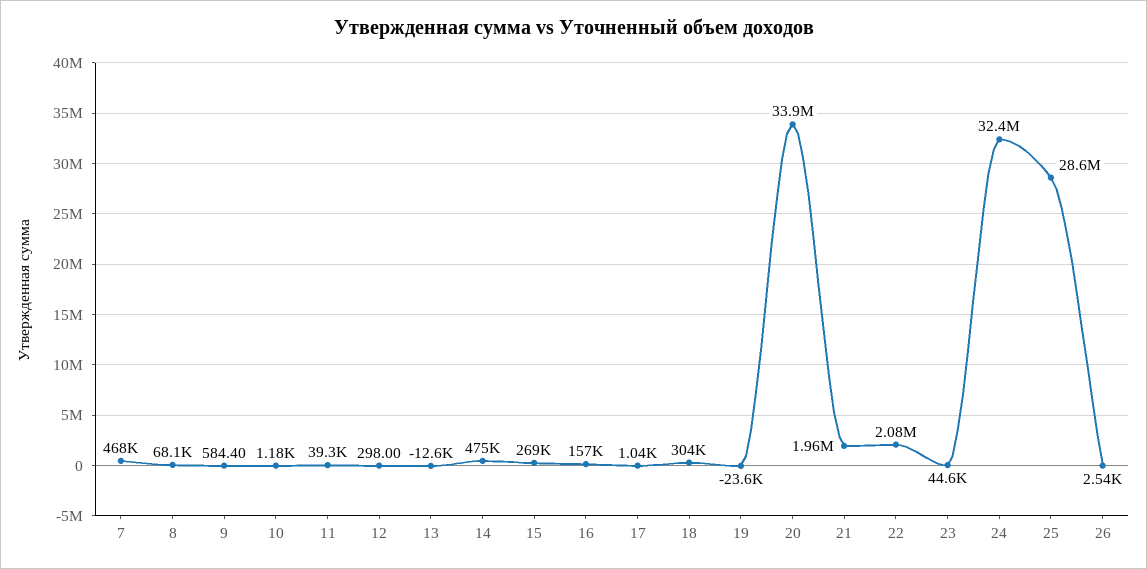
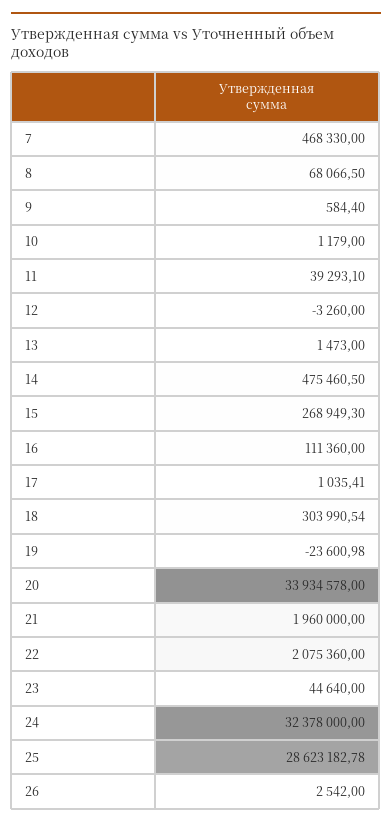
  {
    "7": 468330,
    "8": 68066.5,
    "9": 584.4,
    "10": 1179,
    "11": 39293.1,
-   "12": 298,
+   "12": -3260,
-   "13": -12600,
+   "13": 1473,
    "14": 475460.5,
    "15": 268949.3,
-   "16": 157000,
+   "16": 111360,
    "17": 1035.41,
    "18": 303990.54,
    "19": -23600.98,
    "20": 33934578,
    "21": 1960000,
    "22": 2075360,
    "23": 44640,
    "24": 32378000,
    "25": 28623182.78,
    "26": 2542
  }

